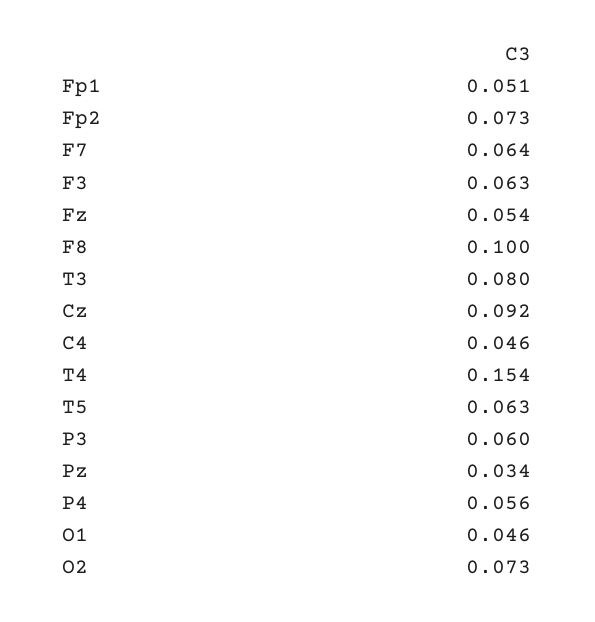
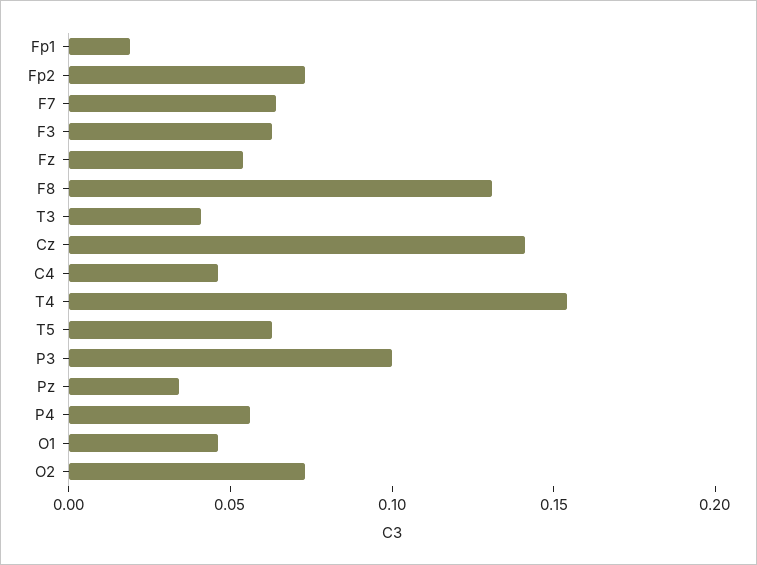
  {
-   "Fp1": 0.051,
+   "Fp1": 0.02,
    "Fp2": 0.073,
    "F7": 0.064,
    "F3": 0.063,
    "Fz": 0.054,
-   "F8": 0.1,
+   "F8": 0.13,
-   "T3": 0.08,
+   "T3": 0.04,
-   "Cz": 0.092,
+   "Cz": 0.14,
    "C4": 0.046,
    "T4": 0.154,
    "T5": 0.063,
-   "P3": 0.06,
+   "P3": 0.1,
    "Pz": 0.034,
    "P4": 0.056,
    "O1": 0.046,
    "O2": 0.073
  }

